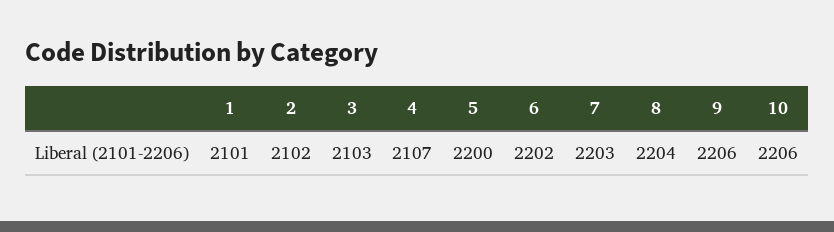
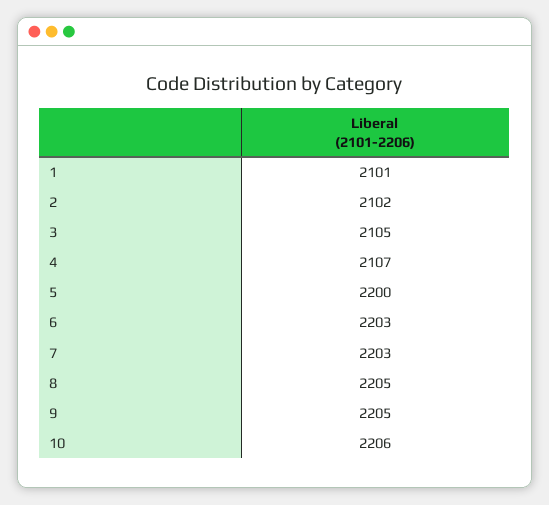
  {
    "1": 2101,
    "2": 2102,
-   "3": 2103,
+   "3": 2105,
    "4": 2107,
    "5": 2200,
-   "6": 2202,
+   "6": 2203,
    "7": 2203,
-   "8": 2204,
+   "8": 2205,
-   "9": 2206,
+   "9": 2205,
    "10": 2206
  }

